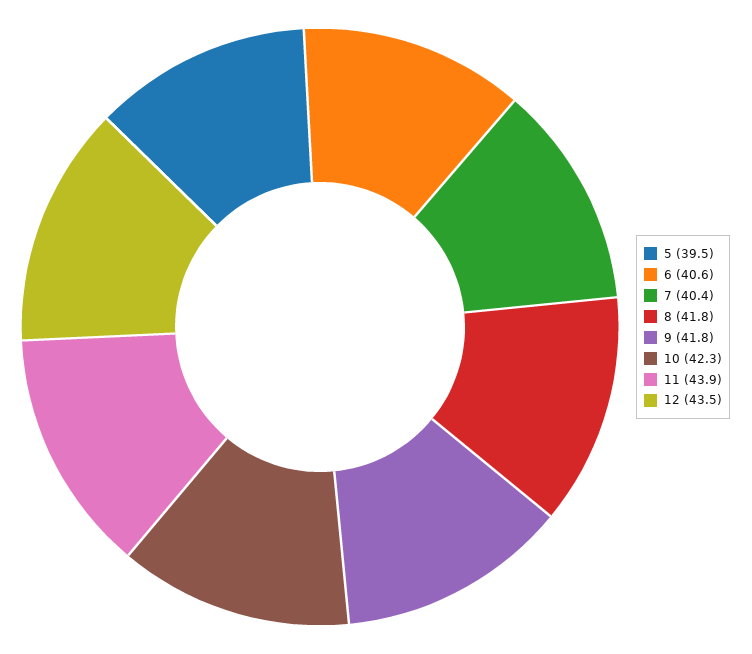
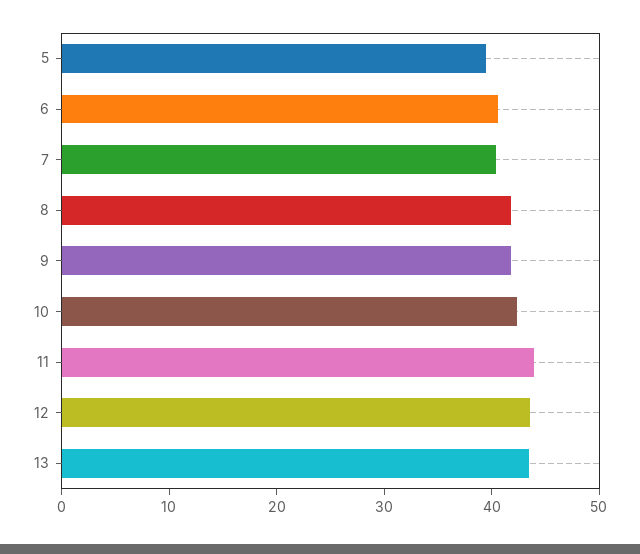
  {
    "5": 39.5,
    "6": 40.6,
    "7": 40.4,
    "8": 41.8,
    "9": 41.8,
    "10": 42.3,
    "11": 43.9,
-   "12": 43.5
+   "12": 43.5,
+   "13": 44
  }

